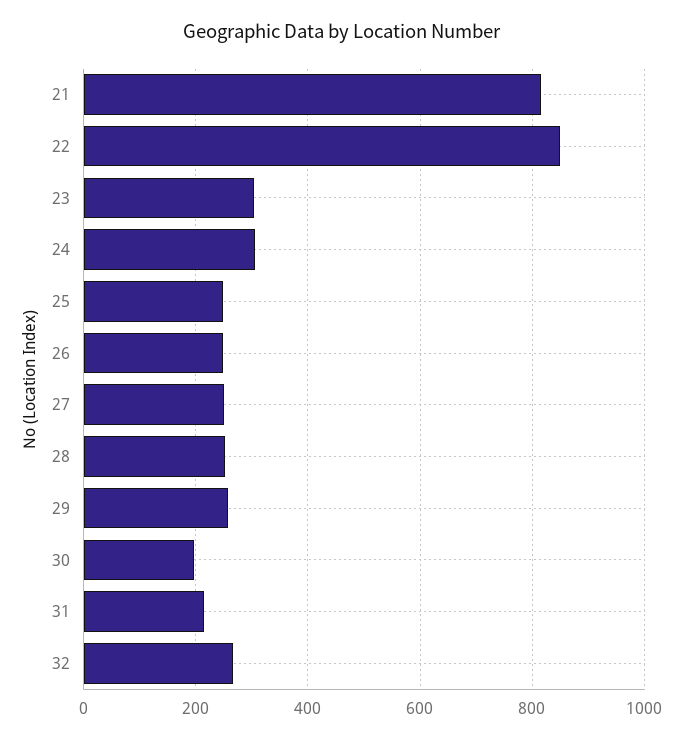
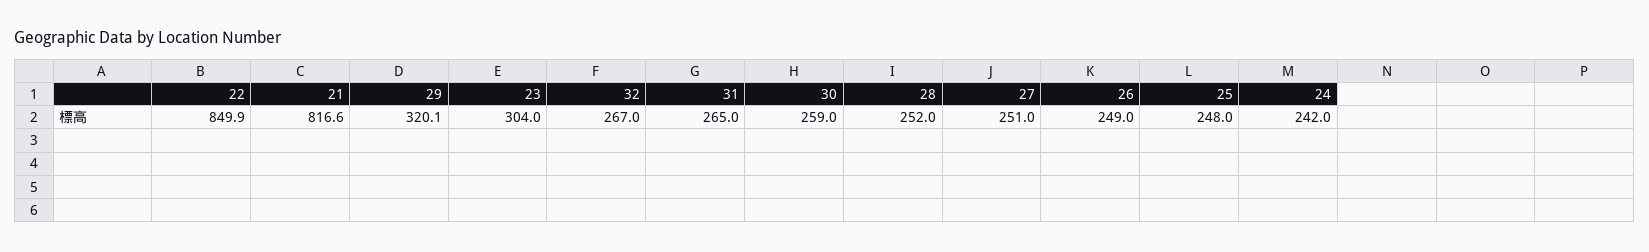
  {
    "21": 816.6,
    "22": 849.9,
    "23": 304,
-   "24": 300,
+   "24": 242,
    "25": 248,
    "26": 249,
    "27": 251,
    "28": 252,
-   "29": 260,
+   "29": 320.1,
-   "30": 200,
+   "30": 259,
-   "31": 220,
+   "31": 265,
    "32": 267
  }

